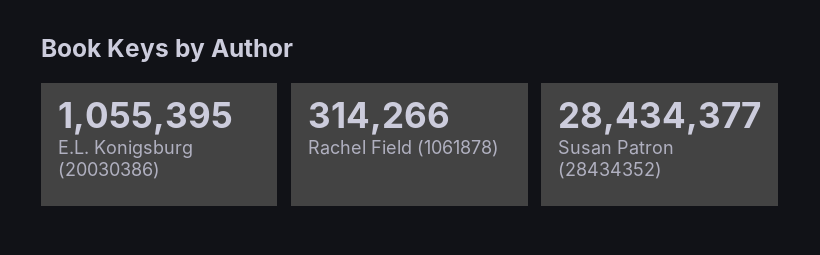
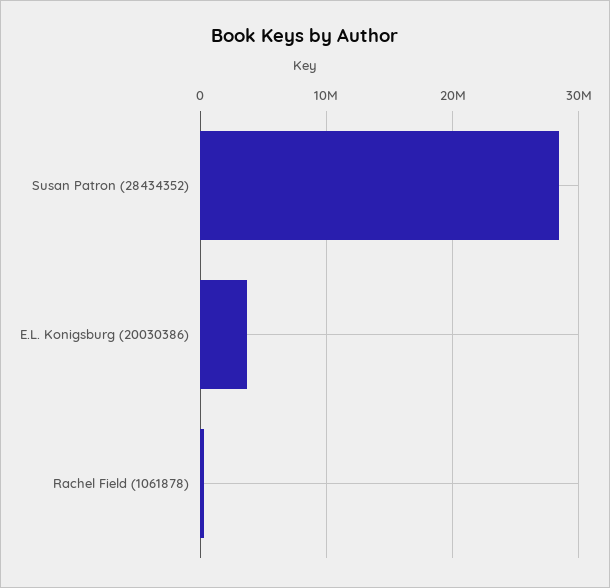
  {
-   "E.L. Konigsburg (20030386)": 1055395,
+   "E.L. Konigsburg (20030386)": 4000000,
    "Rachel Field (1061878)": 314266,
    "Susan Patron (28434352)": 28434377
  }

